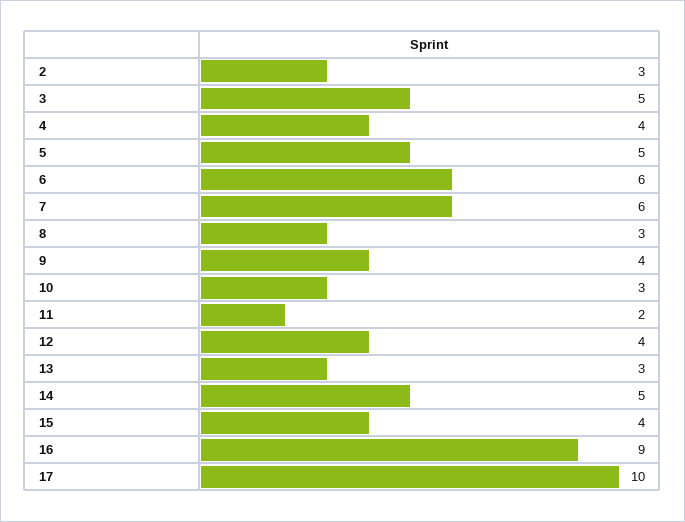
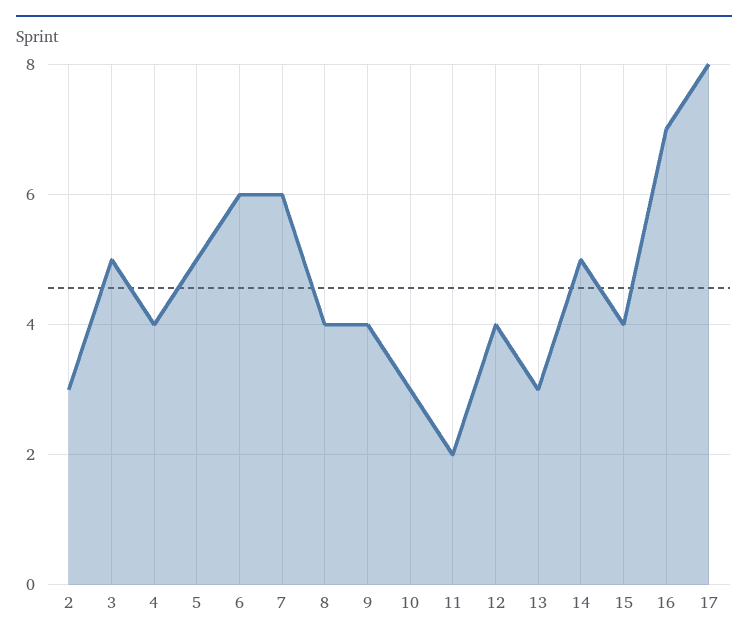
  {
    "2": 3,
    "3": 5,
    "4": 4,
    "5": 5,
    "6": 6,
    "7": 6,
-   "8": 3,
+   "8": 4,
    "9": 4,
    "10": 3,
    "11": 2,
    "12": 4,
    "13": 3,
    "14": 5,
    "15": 4,
-   "16": 9,
+   "16": 7,
-   "17": 10
+   "17": 8
  }

